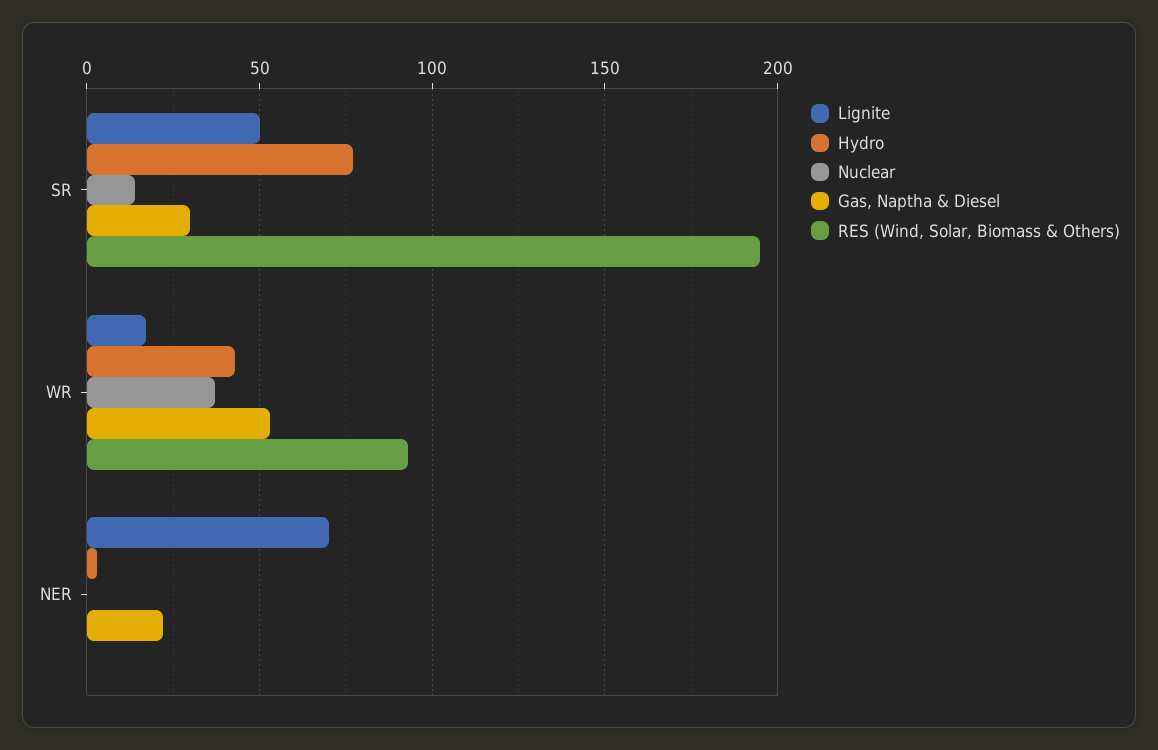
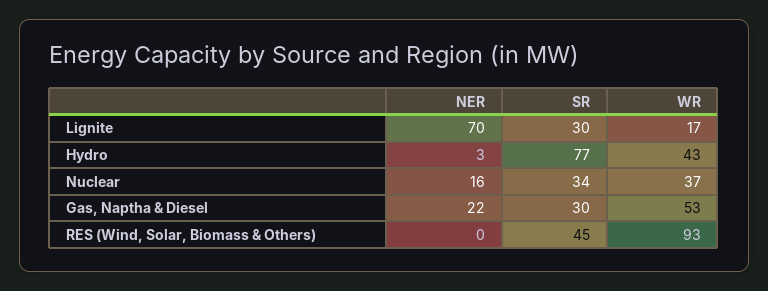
  {
    "Lignite": {
-     "SR": 50,
+     "SR": 30,
      "WR": 17,
      "NER": 70
    },
    "Hydro": {
      "SR": 77,
      "WR": 43,
      "NER": 3
    },
    "Nuclear": {
-     "SR": 15,
+     "SR": 34,
      "WR": 37,
-     "NER": 0
+     "NER": 16
    },
    "Gas, Naptha & Diesel": {
      "SR": 30,
      "WR": 53,
      "NER": 22
    },
    "RES (Wind, Solar, Biomass & Others)": {
-     "SR": 195,
+     "SR": 45,
      "WR": 93,
      "NER": 0
    }
  }

